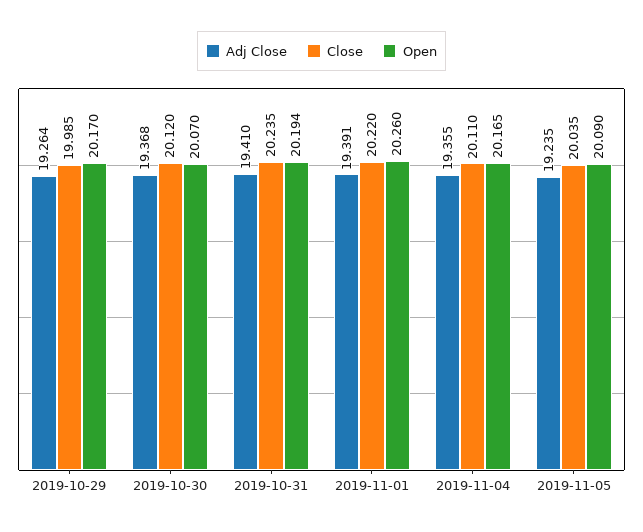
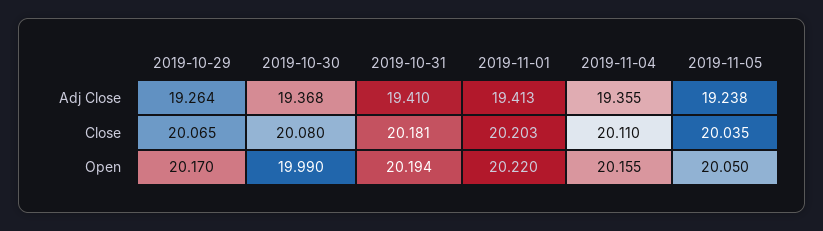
  {
    "Adj Close": {
      "2019-10-29": 19.264,
      "2019-10-30": 19.368,
      "2019-10-31": 19.41,
-     "2019-11-01": 19.391,
+     "2019-11-01": 19.413,
      "2019-11-04": 19.355,
-     "2019-11-05": 19.235
+     "2019-11-05": 19.238
    },
    "Close": {
-     "2019-10-29": 19.985,
+     "2019-10-29": 20.065,
-     "2019-10-30": 20.12,
+     "2019-10-30": 20.08,
-     "2019-10-31": 20.235,
+     "2019-10-31": 20.181,
-     "2019-11-01": 20.22,
+     "2019-11-01": 20.203,
      "2019-11-04": 20.11,
      "2019-11-05": 20.035
    },
    "Open": {
      "2019-10-29": 20.17,
-     "2019-10-30": 20.07,
+     "2019-10-30": 19.99,
      "2019-10-31": 20.194,
-     "2019-11-01": 20.26,
+     "2019-11-01": 20.22,
-     "2019-11-04": 20.165,
+     "2019-11-04": 20.155,
-     "2019-11-05": 20.09
+     "2019-11-05": 20.05
    }
  }

